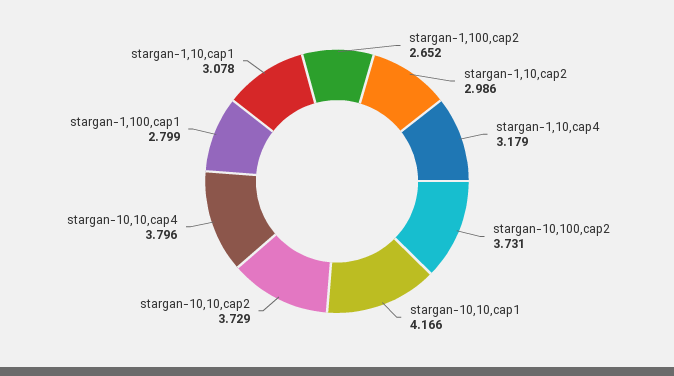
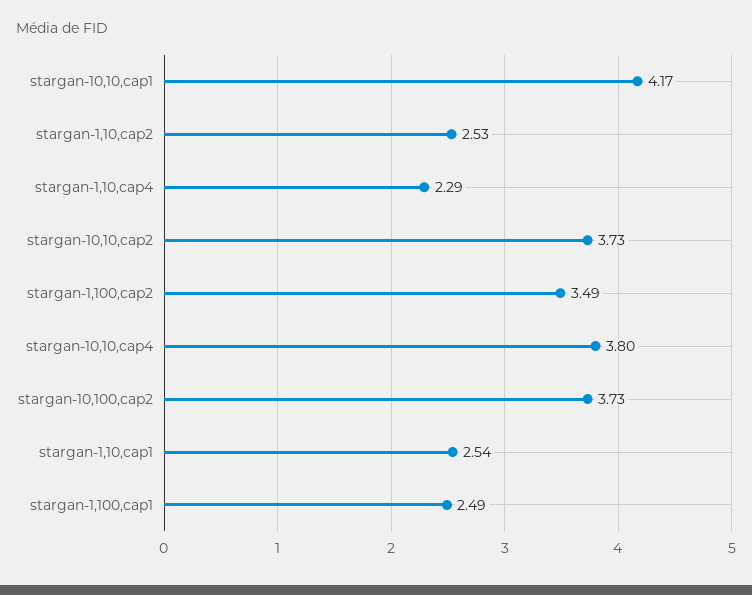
  {
-   "stargan-1,100,cap2": 2.652,
+   "stargan-1,100,cap2": 3.49,
-   "stargan-1,10,cap2": 2.986,
+   "stargan-1,10,cap2": 2.53,
-   "stargan-1,10,cap4": 3.179,
+   "stargan-1,10,cap4": 2.29,
    "stargan-10,100,cap2": 3.731,
    "stargan-10,10,cap1": 4.166,
    "stargan-10,10,cap2": 3.729,
    "stargan-10,10,cap4": 3.796,
-   "stargan-1,100,cap1": 2.799,
+   "stargan-1,100,cap1": 2.49,
-   "stargan-1,10,cap1": 3.078
+   "stargan-1,10,cap1": 2.54
  }

